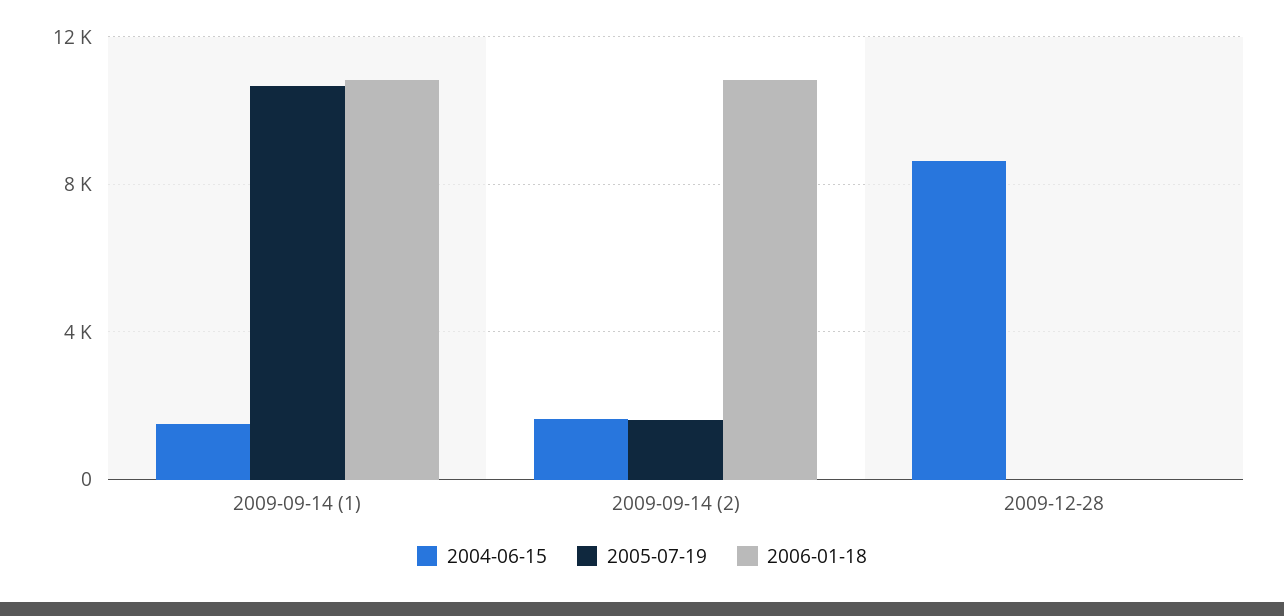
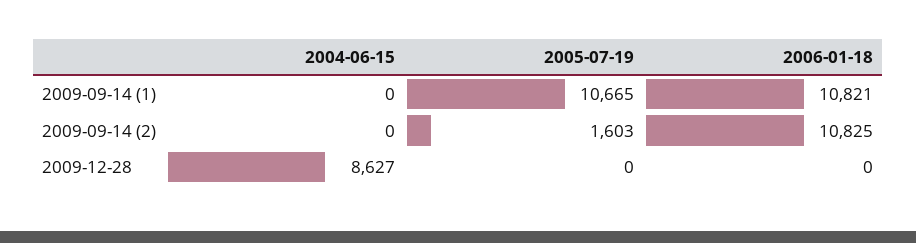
  {
    "2004-06-15": {
-     "2009-09-14 (1)": 1500,
+     "2009-09-14 (1)": 0,
-     "2009-09-14 (2)": 1500,
+     "2009-09-14 (2)": 0,
      "2009-12-28": 8627
    },
    "2005-07-19": {
      "2009-09-14 (1)": 10665,
      "2009-09-14 (2)": 1603,
      "2009-12-28": 0
    },
    "2006-01-18": {
      "2009-09-14 (1)": 10821,
      "2009-09-14 (2)": 10825,
      "2009-12-28": 0
    }
  }

